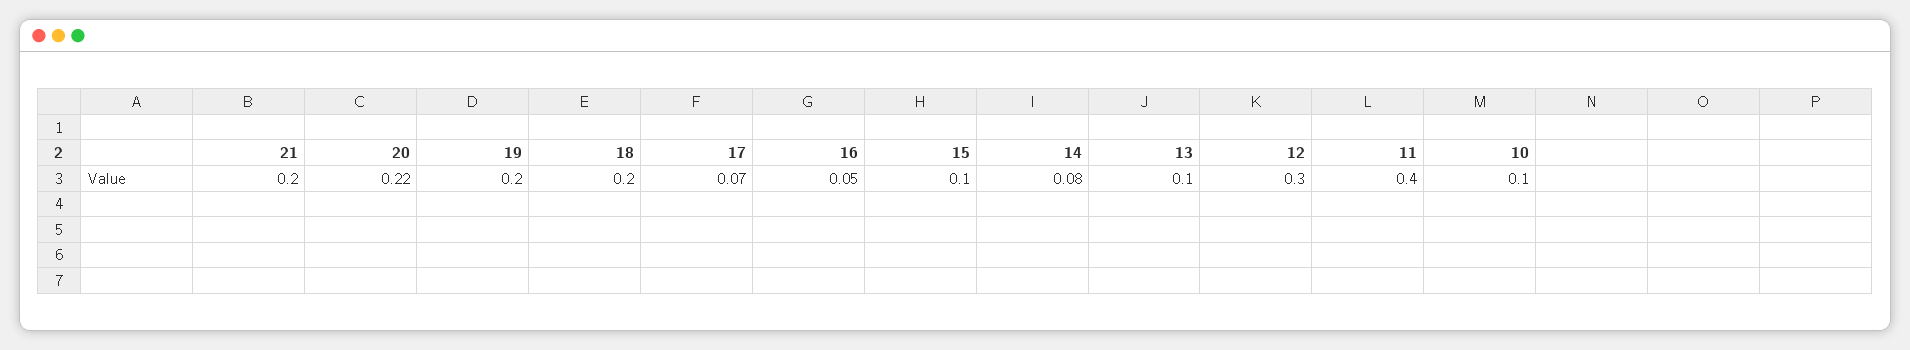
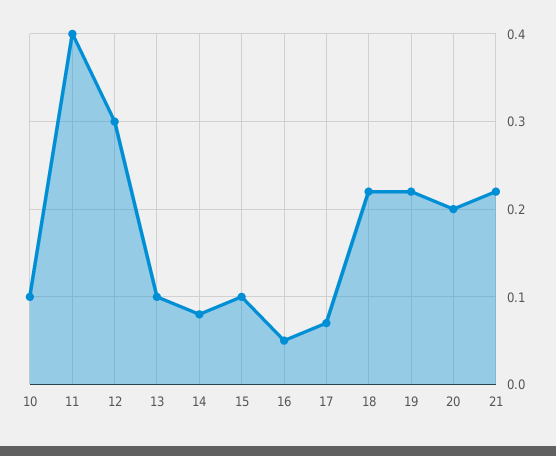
  {
-   "21": 0.2,
+   "21": 0.22,
-   "20": 0.22,
+   "20": 0.2,
-   "19": 0.2,
+   "19": 0.22,
-   "18": 0.2,
+   "18": 0.22,
    "17": 0.07,
    "16": 0.05,
    "15": 0.1,
    "14": 0.08,
    "13": 0.1,
    "12": 0.3,
    "11": 0.4,
    "10": 0.1
  }

